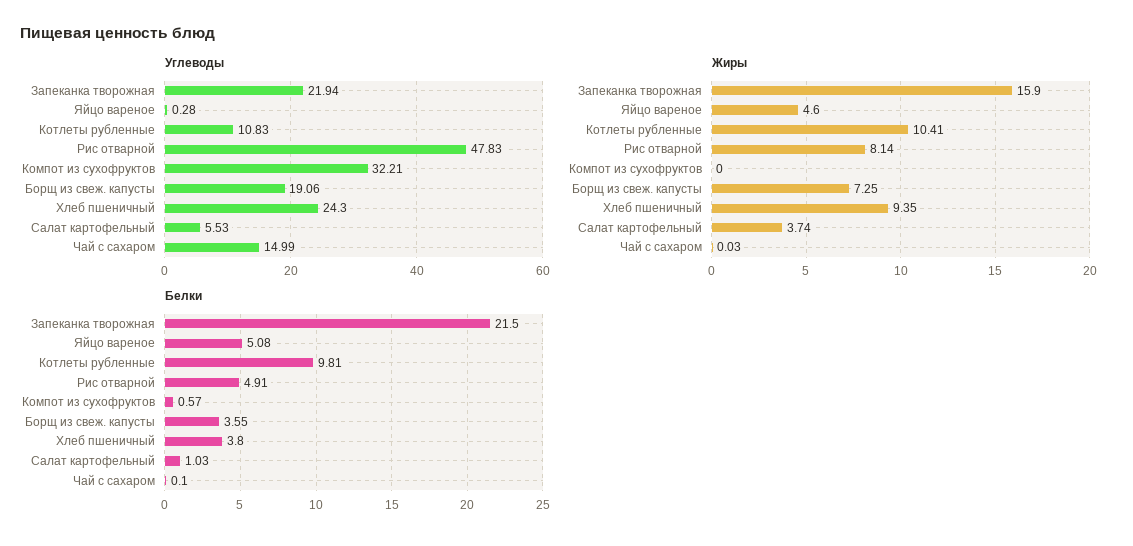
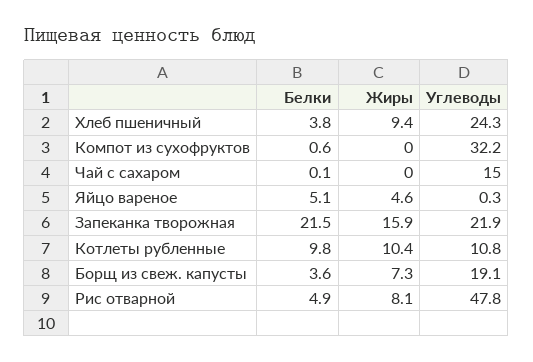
  {
    "Углеводы": {
      "Запеканка творожная": 21.94,
      "Яйцо вареное": 0.28,
      "Котлеты рубленные": 10.83,
      "Рис отварной": 47.83,
      "Компот из сухофруктов": 32.21,
      "Борщ из свеж. капусты": 19.06,
      "Хлеб пшеничный": 24.3,
-     "Салат картофельный": 5.53,
      "Чай с сахаром": 14.99
    },
    "Жиры": {
      "Запеканка творожная": 15.9,
      "Яйцо вареное": 4.6,
      "Котлеты рубленные": 10.41,
      "Рис отварной": 8.14,
      "Компот из сухофруктов": 0,
      "Борщ из свеж. капусты": 7.25,
      "Хлеб пшеничный": 9.35,
-     "Салат картофельный": 3.74,
      "Чай с сахаром": 0.03
    },
    "Белки": {
      "Запеканка творожная": 21.5,
      "Яйцо вареное": 5.08,
      "Котлеты рубленные": 9.81,
      "Рис отварной": 4.91,
      "Компот из сухофруктов": 0.57,
      "Борщ из свеж. капусты": 3.55,
      "Хлеб пшеничный": 3.8,
-     "Салат картофельный": 1.03,
      "Чай с сахаром": 0.1
    }
  }

